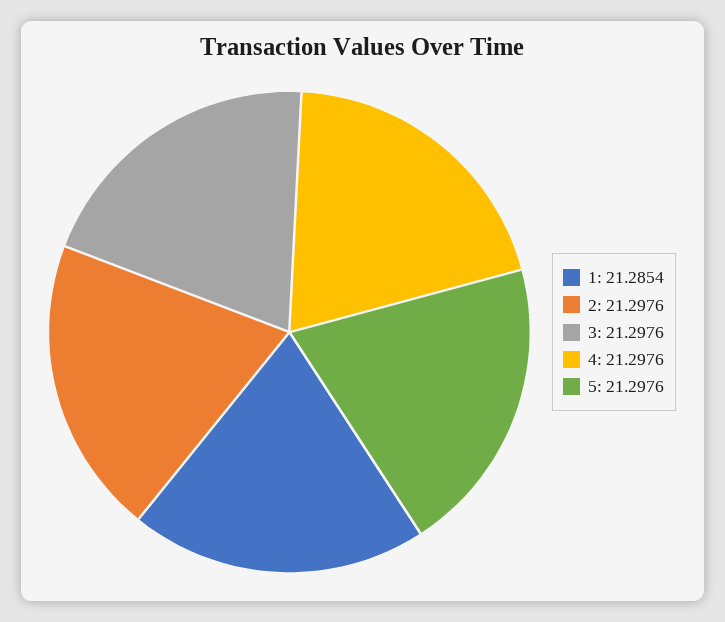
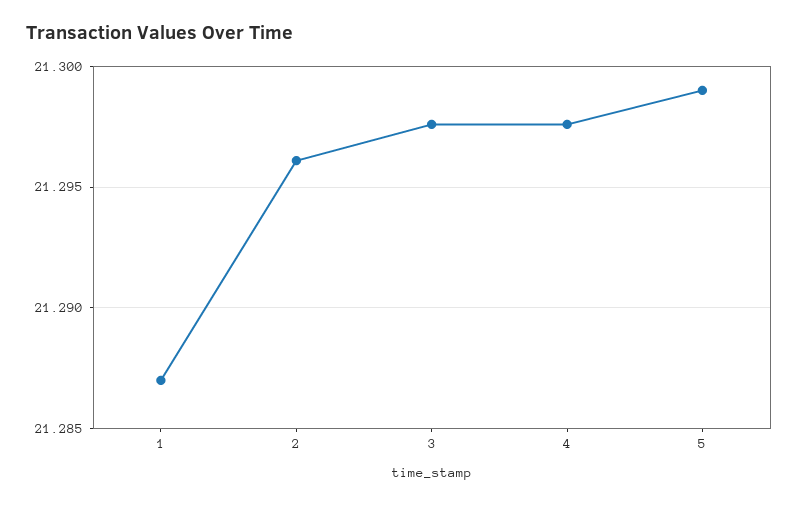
  {
-   "1": 21.2854,
+   "1": 21.287,
-   "2": 21.2976,
+   "2": 21.296,
    "3": 21.2976,
    "4": 21.2976,
-   "5": 21.2976
+   "5": 21.299
  }

